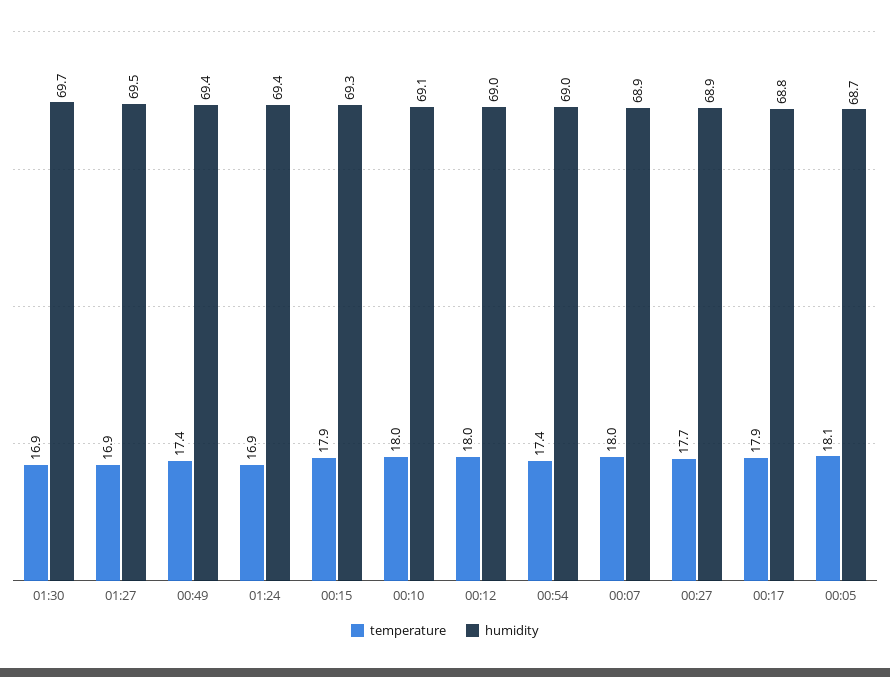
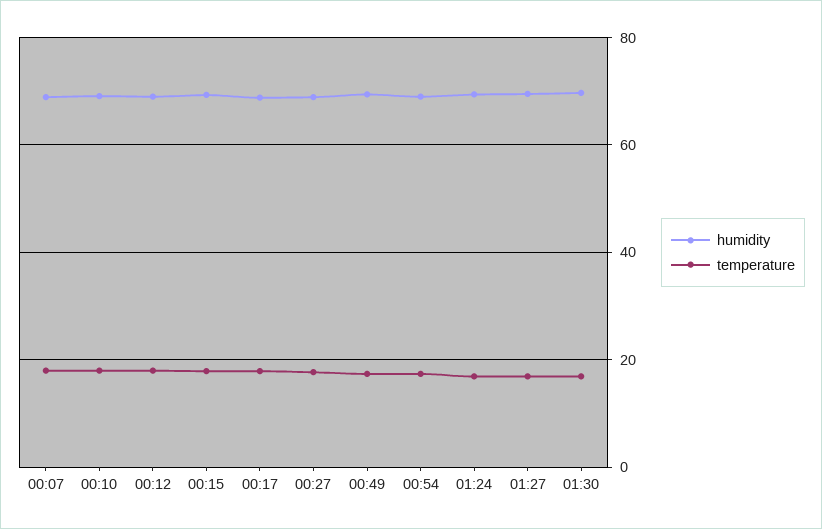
  {
    "temperature": {
      "01:30": 16.9,
      "01:27": 16.9,
      "00:49": 17.4,
      "01:24": 16.9,
      "00:15": 17.9,
      "00:10": 18,
      "00:12": 18,
      "00:54": 17.4,
      "00:07": 18,
      "00:27": 17.7,
-     "00:17": 17.9,
+     "00:17": 17.9
-     "00:05": 18.1
    },
    "humidity": {
      "01:30": 69.7,
      "01:27": 69.5,
      "00:49": 69.4,
      "01:24": 69.4,
      "00:15": 69.3,
      "00:10": 69.1,
      "00:12": 69,
      "00:54": 69,
      "00:07": 68.9,
      "00:27": 68.9,
-     "00:17": 68.8,
+     "00:17": 68.8
-     "00:05": 68.7
    }
  }

